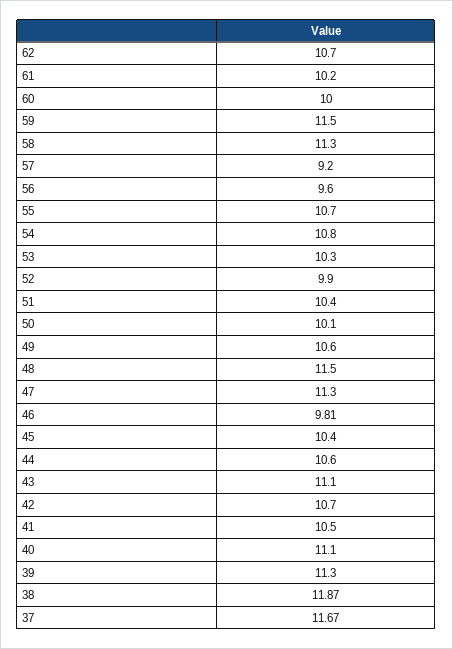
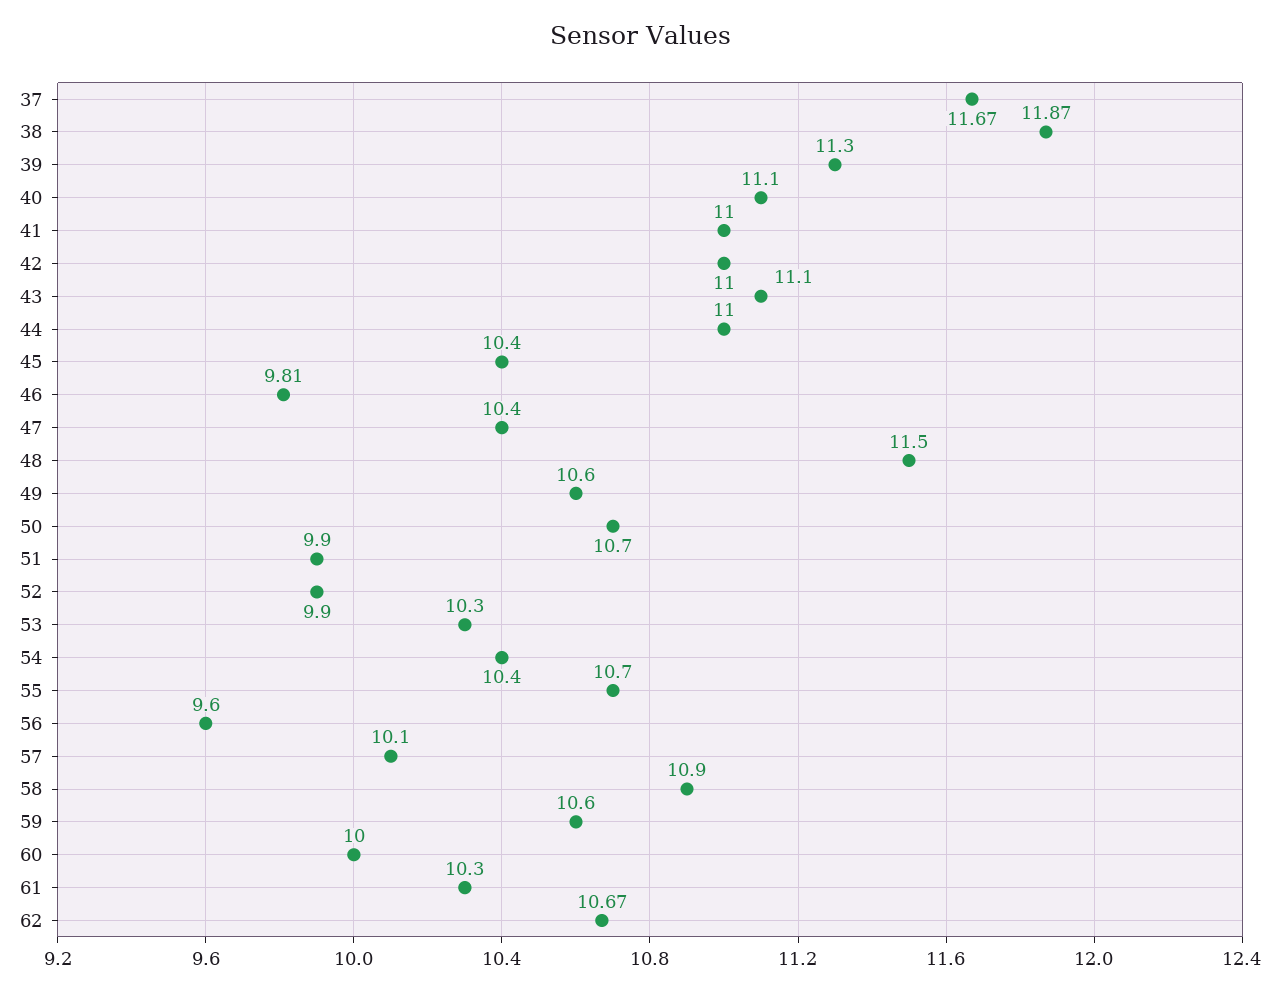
  {
-   "62": 10.7,
+   "62": 10.67,
-   "61": 10.2,
+   "61": 10.3,
    "60": 10,
-   "59": 11.5,
+   "59": 10.6,
-   "58": 11.3,
+   "58": 10.9,
-   "57": 9.2,
+   "57": 10.1,
    "56": 9.6,
    "55": 10.7,
-   "54": 10.8,
+   "54": 10.4,
    "53": 10.3,
    "52": 9.9,
-   "51": 10.4,
+   "51": 9.9,
-   "50": 10.1,
+   "50": 10.7,
    "49": 10.6,
    "48": 11.5,
-   "47": 11.3,
+   "47": 10.4,
    "46": 9.81,
    "45": 10.4,
-   "44": 10.6,
+   "44": 11,
    "43": 11.1,
-   "42": 10.7,
+   "42": 11,
-   "41": 10.5,
+   "41": 11,
    "40": 11.1,
    "39": 11.3,
    "38": 11.87,
    "37": 11.67
  }

